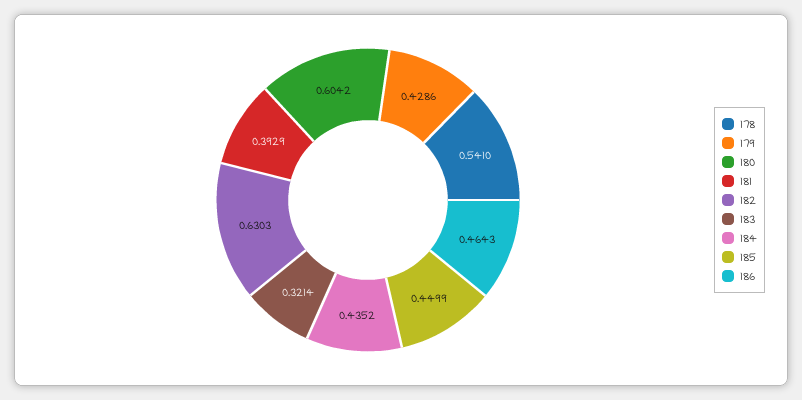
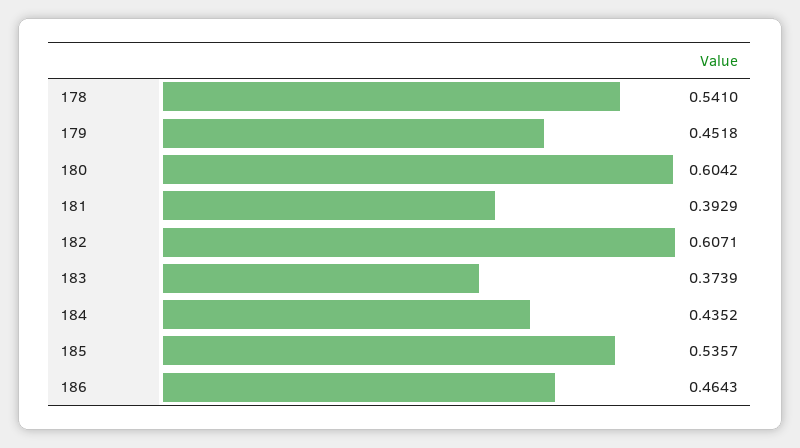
  {
    "178": 0.541,
-   "179": 0.4286,
+   "179": 0.4518,
    "180": 0.6042,
    "181": 0.3929,
-   "182": 0.6303,
+   "182": 0.6071,
-   "183": 0.3214,
+   "183": 0.3739,
    "184": 0.4352,
-   "185": 0.4499,
+   "185": 0.5357,
    "186": 0.4643
  }

